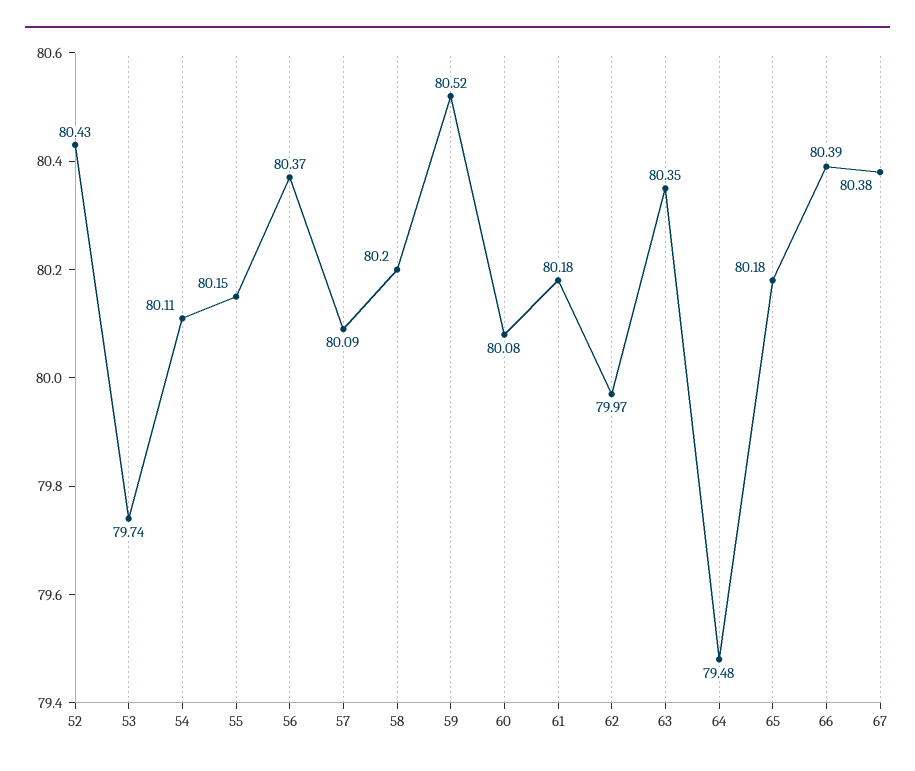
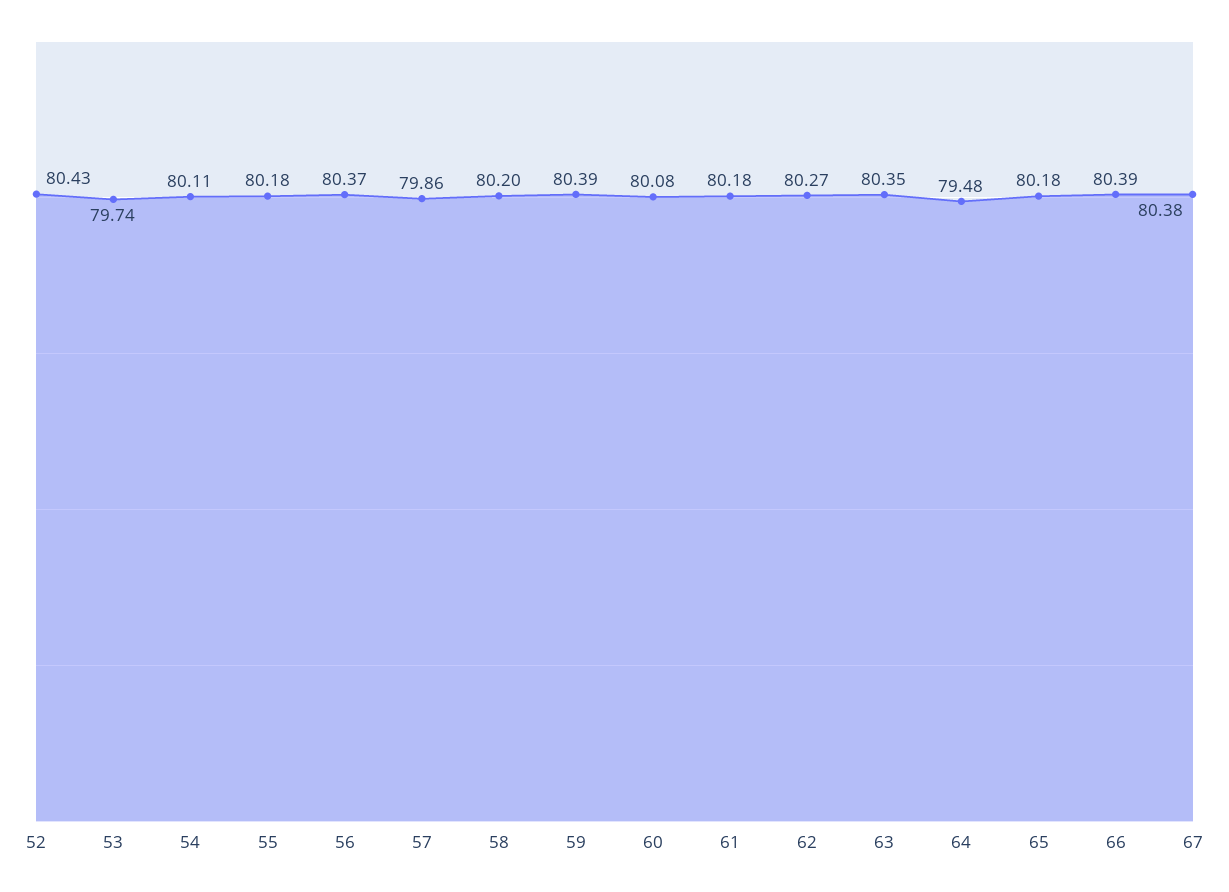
  {
    "52": 80.43,
    "53": 79.74,
    "54": 80.11,
-   "55": 80.15,
+   "55": 80.18,
    "56": 80.37,
-   "57": 80.09,
+   "57": 79.86,
    "58": 80.2,
-   "59": 80.52,
+   "59": 80.39,
    "60": 80.08,
    "61": 80.18,
-   "62": 79.97,
+   "62": 80.27,
    "63": 80.35,
    "64": 79.48,
    "65": 80.18,
    "66": 80.39,
    "67": 80.38
  }

